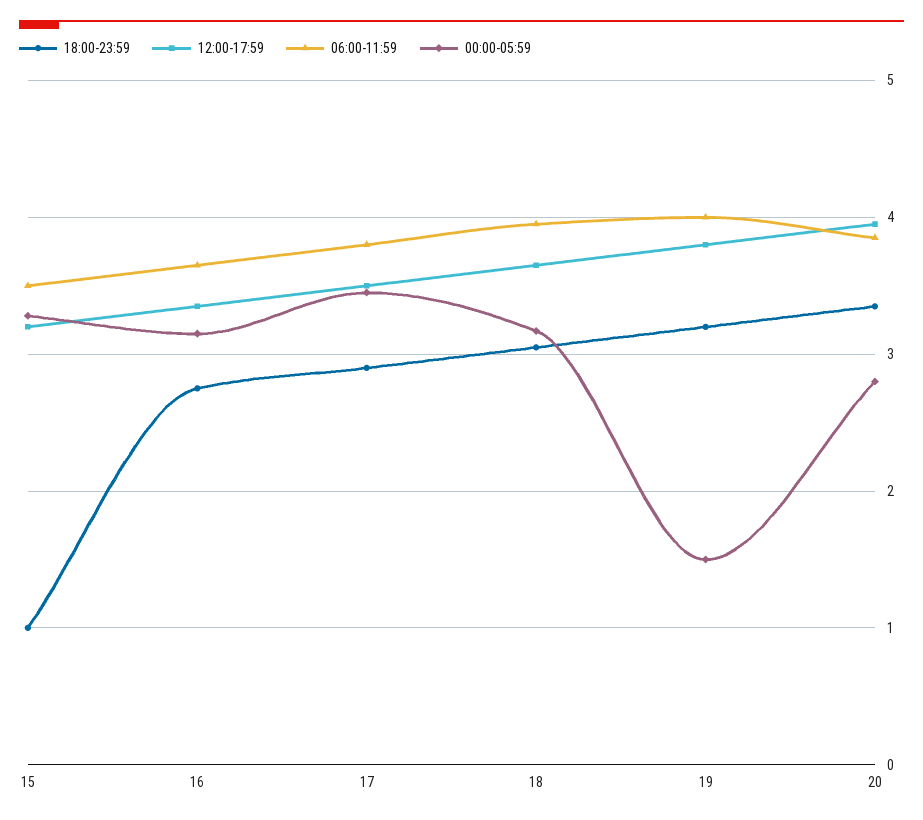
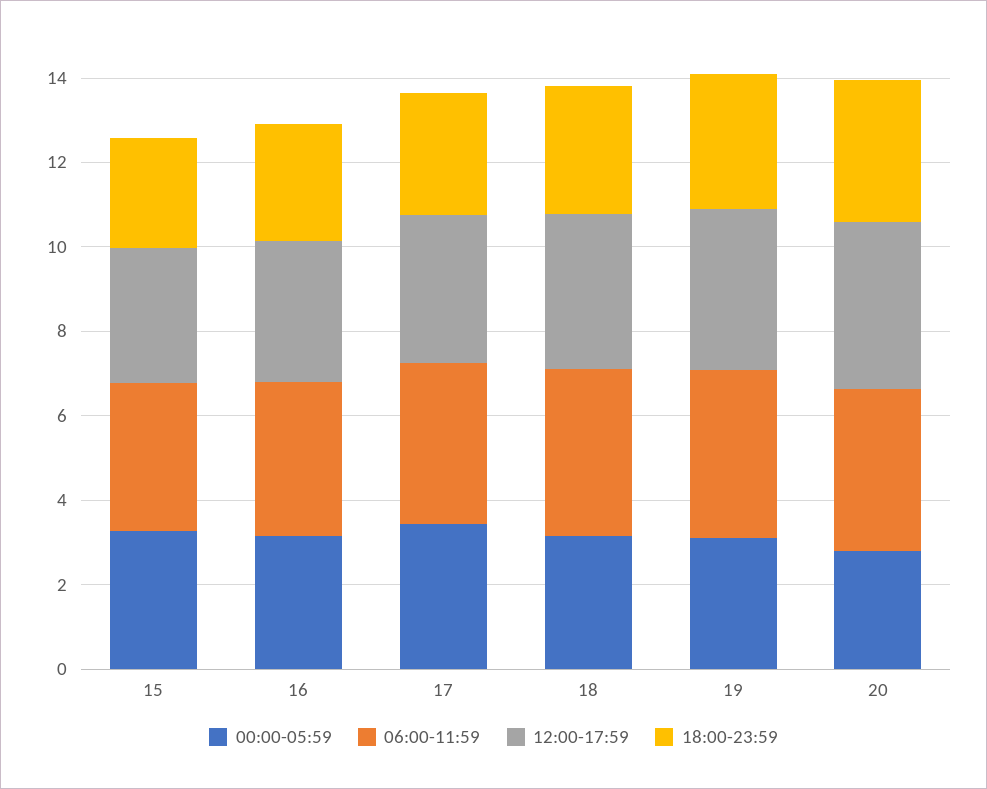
  {
    "18:00-23:59": {
-     "15": 1,
+     "15": 2.5,
      "16": 2.8,
      "17": 2.9,
      "18": 3.1,
      "19": 3.2,
      "20": 3.4
    },
    "12:00-17:59": {
      "15": 3.2,
      "16": 3.4,
      "17": 3.5,
      "18": 3.7,
      "19": 3.8,
      "20": 4
    },
    "06:00-11:59": {
      "15": 3.5,
      "16": 3.7,
      "17": 3.8,
      "18": 4,
      "19": 4,
      "20": 3.9
    },
    "00:00-05:59": {
      "15": 3.3,
      "16": 3.2,
      "17": 3.5,
      "18": 3.2,
-     "19": 1.5,
+     "19": 3,
      "20": 2.8
    }
  }

